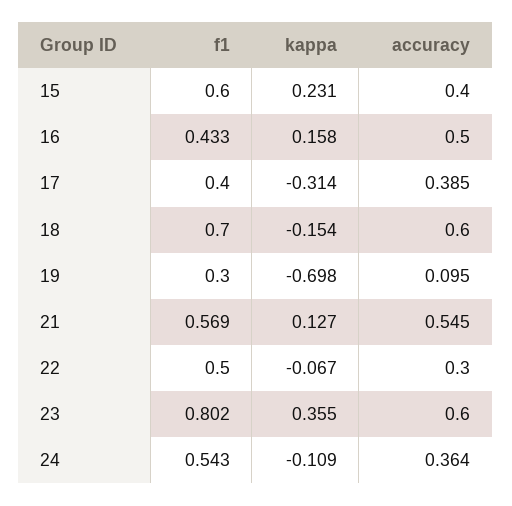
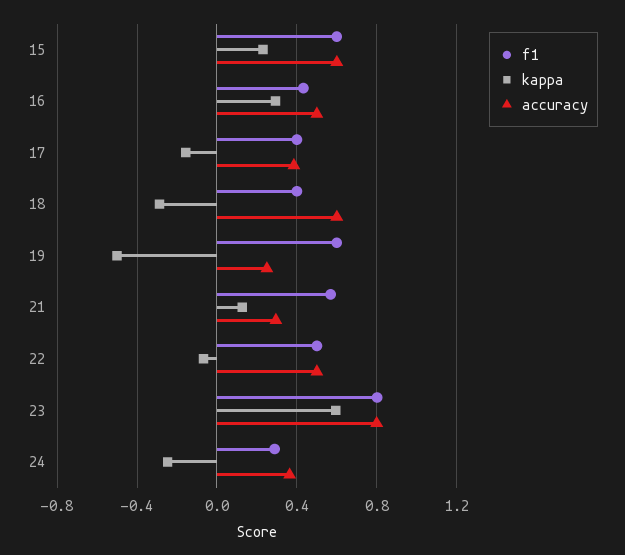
  {
    "f1": {
      "15": 0.6,
      "16": 0.433,
      "17": 0.4,
-     "18": 0.7,
+     "18": 0.4,
-     "19": 0.3,
+     "19": 0.6,
      "21": 0.569,
      "22": 0.5,
      "23": 0.802,
-     "24": 0.543
+     "24": 0.3
    },
    "kappa": {
      "15": 0.231,
-     "16": 0.158,
+     "16": 0.3,
-     "17": -0.314,
+     "17": -0.15,
-     "18": -0.154,
+     "18": -0.3,
-     "19": -0.698,
+     "19": -0.5,
      "21": 0.127,
      "22": -0.067,
-     "23": 0.355,
+     "23": 0.6,
-     "24": -0.109
+     "24": -0.25
    },
    "accuracy": {
-     "15": 0.4,
+     "15": 0.6,
      "16": 0.5,
      "17": 0.385,
      "18": 0.6,
-     "19": 0.095,
+     "19": 0.25,
-     "21": 0.545,
+     "21": 0.3,
-     "22": 0.3,
+     "22": 0.5,
-     "23": 0.6,
+     "23": 0.8,
      "24": 0.364
    }
  }

